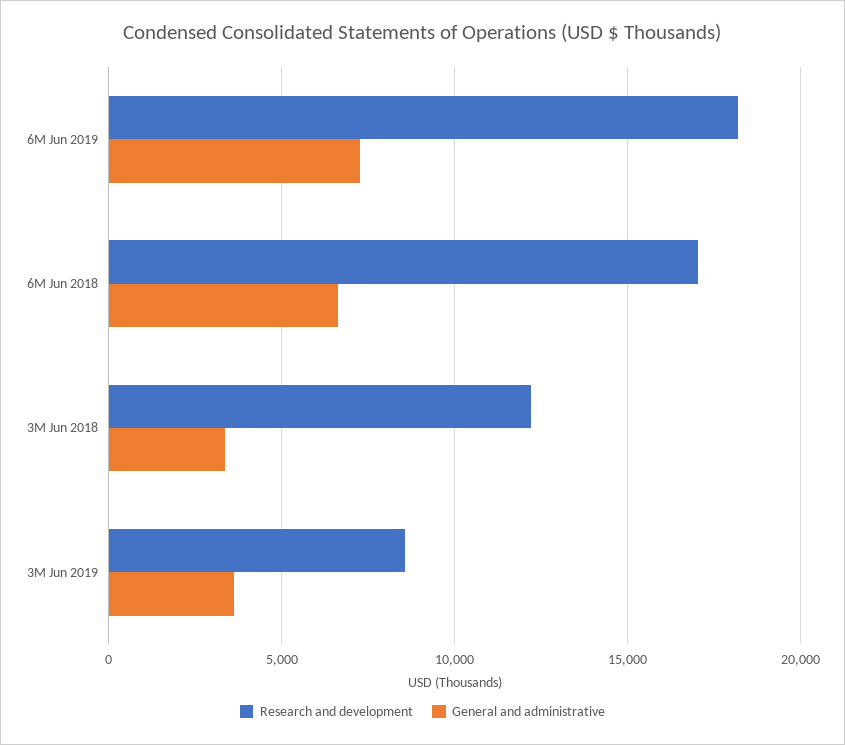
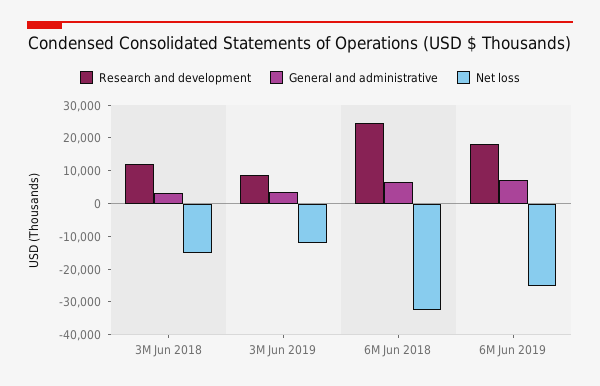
  {
    "Research and development": {
      "6M Jun 2019": 18000,
-     "6M Jun 2018": 17000,
+     "6M Jun 2018": 25000,
      "3M Jun 2018": 12000,
      "3M Jun 2019": 8500
    },
    "General and administrative": {
      "6M Jun 2019": 7500,
      "6M Jun 2018": 6500,
      "3M Jun 2018": 3500,
      "3M Jun 2019": 3500
-   }
+   },
+   "Net loss": {
+     "3M Jun 2018": -15000,
+     "3M Jun 2019": -12500,
+     "6M Jun 2018": -32500,
+     "6M Jun 2019": -25000
+   }
  }

